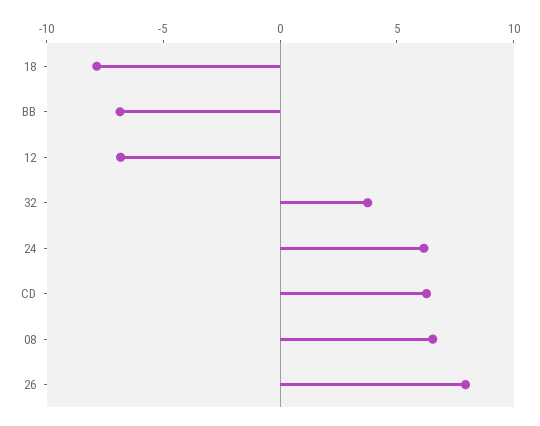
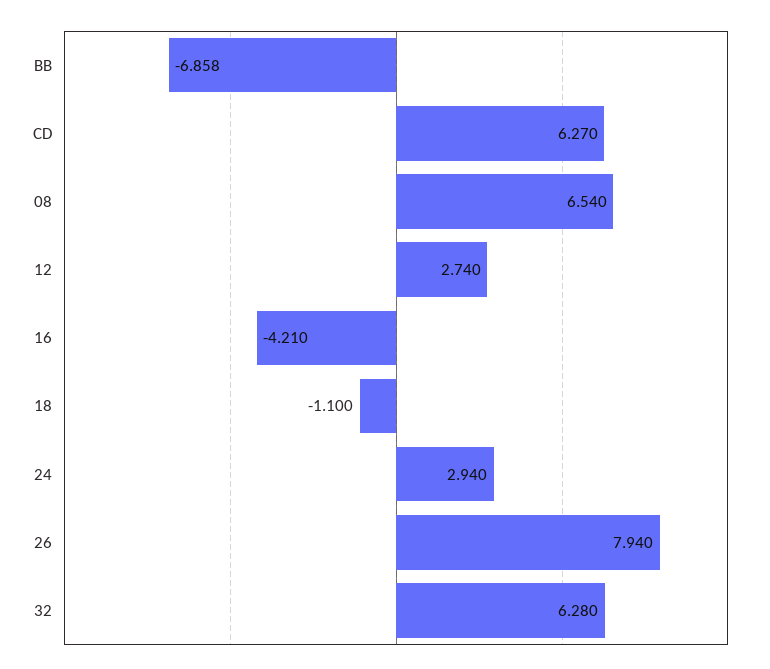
  {
-   "18": -8,
+   "18": -1.1,
    "BB": -6.858,
-   "12": -7,
+   "12": 2.74,
-   "32": 4,
+   "32": 6.28,
-   "24": 6,
+   "24": 2.94,
    "CD": 6.27,
    "08": 6.54,
-   "26": 7.94
+   "26": 7.94,
+   "16": -4.21
  }

